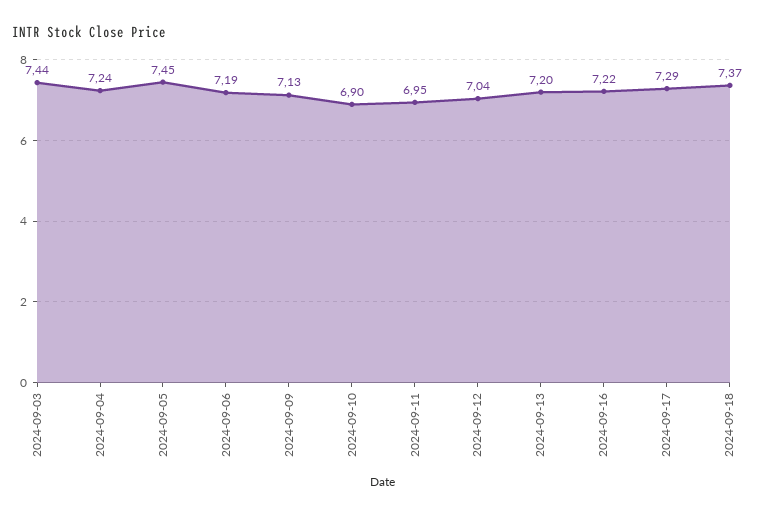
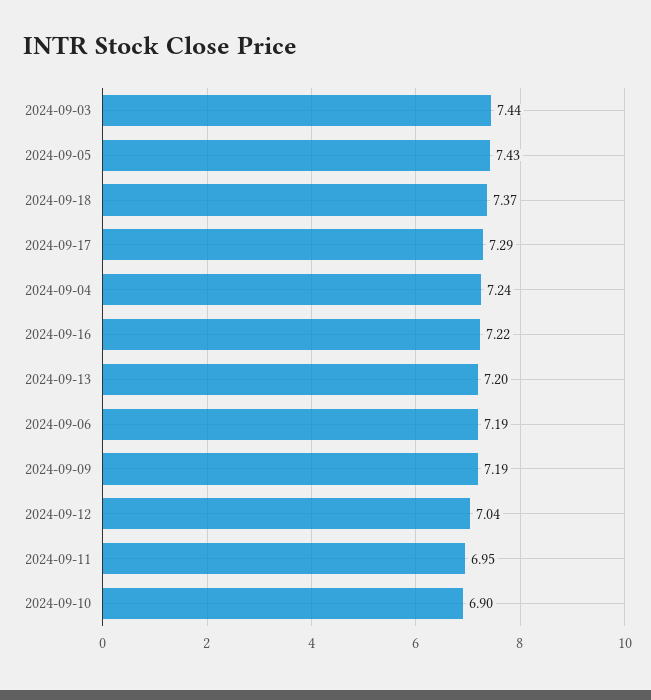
  {
    "2024-09-03": 7.44,
    "2024-09-04": 7.24,
-   "2024-09-05": 7.45,
+   "2024-09-05": 7.43,
    "2024-09-06": 7.19,
-   "2024-09-09": 7.13,
+   "2024-09-09": 7.19,
    "2024-09-10": 6.9,
    "2024-09-11": 6.95,
    "2024-09-12": 7.04,
    "2024-09-13": 7.2,
    "2024-09-16": 7.22,
    "2024-09-17": 7.29,
    "2024-09-18": 7.37
  }

